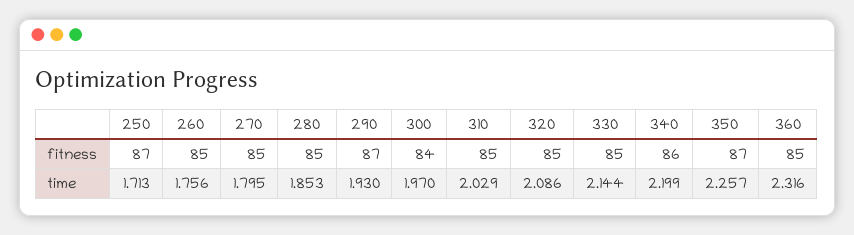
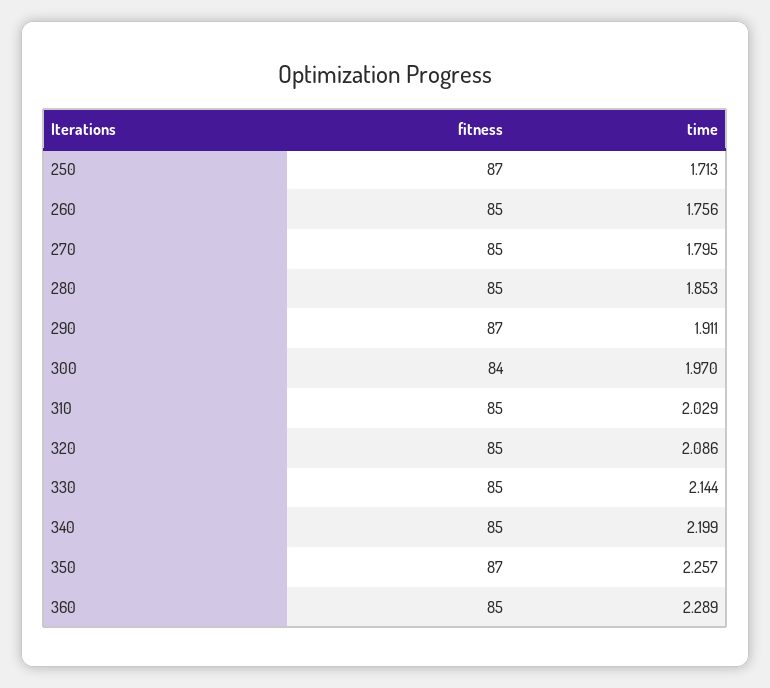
  {
    "250": {
      "fitness": 87,
      "time": 1.713
    },
    "260": {
      "fitness": 85,
      "time": 1.756
    },
    "270": {
      "fitness": 85,
      "time": 1.795
    },
    "280": {
      "fitness": 85,
      "time": 1.853
    },
    "290": {
      "fitness": 87,
-     "time": 1.93
+     "time": 1.911
    },
    "300": {
      "fitness": 84,
      "time": 1.97
    },
    "310": {
      "fitness": 85,
      "time": 2.029
    },
    "320": {
      "fitness": 85,
      "time": 2.086
    },
    "330": {
      "fitness": 85,
      "time": 2.144
    },
    "340": {
-     "fitness": 86,
+     "fitness": 85,
      "time": 2.199
    },
    "350": {
      "fitness": 87,
      "time": 2.257
    },
    "360": {
      "fitness": 85,
-     "time": 2.316
+     "time": 2.289
    }
  }

